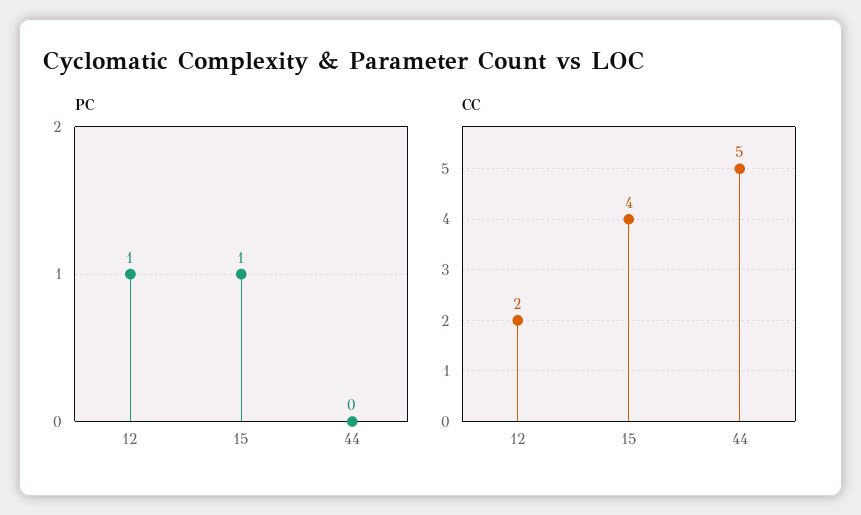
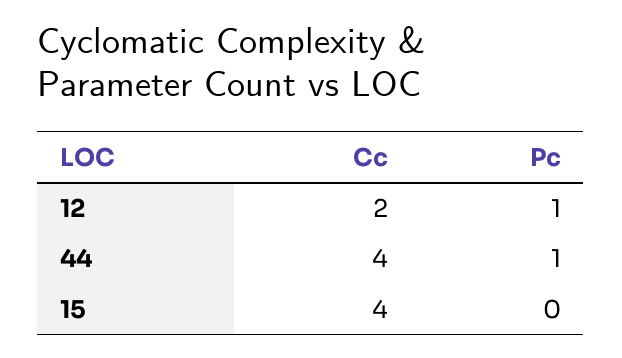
  {
    "PC": {
      "12": 1,
-     "15": 1,
+     "15": 0,
-     "44": 0
+     "44": 1
    },
    "CC": {
      "12": 2,
      "15": 4,
-     "44": 5
+     "44": 4
    }
  }

